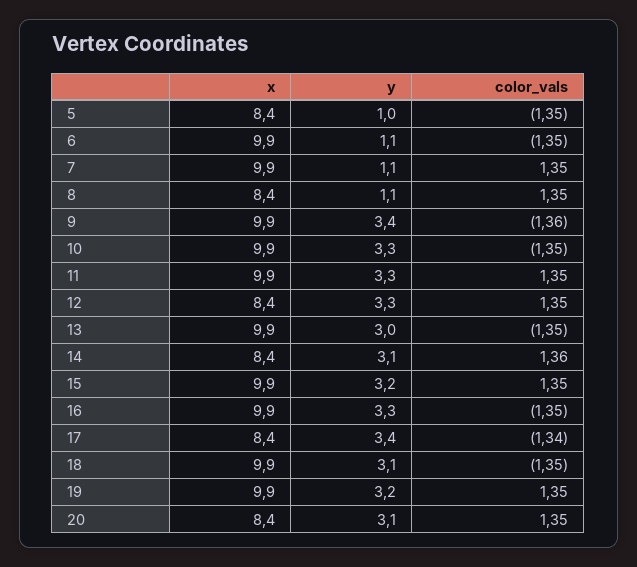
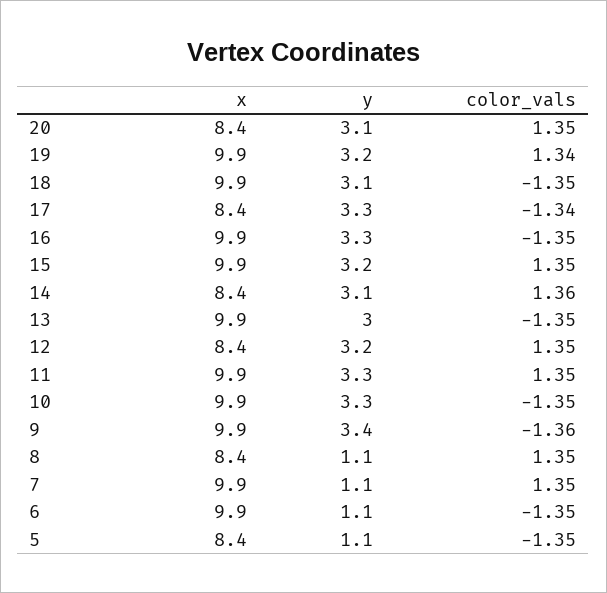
  {
    "x": {
      "5": 8.4,
      "6": 9.9,
      "7": 9.9,
      "8": 8.4,
      "9": 9.9,
      "10": 9.9,
      "11": 9.9,
      "12": 8.4,
      "13": 9.9,
      "14": 8.4,
      "15": 9.9,
      "16": 9.9,
      "17": 8.4,
      "18": 9.9,
      "19": 9.9,
      "20": 8.4
    },
    "y": {
-     "5": 1,
+     "5": 1.1,
      "6": 1.1,
      "7": 1.1,
      "8": 1.1,
      "9": 3.4,
      "10": 3.3,
      "11": 3.3,
-     "12": 3.3,
+     "12": 3.2,
      "13": 3,
      "14": 3.1,
      "15": 3.2,
      "16": 3.3,
-     "17": 3.4,
+     "17": 3.3,
      "18": 3.1,
      "19": 3.2,
      "20": 3.1
    },
    "color_vals": {
      "5": -1.35,
      "6": -1.35,
      "7": 1.35,
      "8": 1.35,
      "9": -1.36,
      "10": -1.35,
      "11": 1.35,
      "12": 1.35,
      "13": -1.35,
      "14": 1.36,
      "15": 1.35,
      "16": -1.35,
      "17": -1.34,
      "18": -1.35,
-     "19": 1.35,
+     "19": 1.34,
      "20": 1.35
    }
  }

